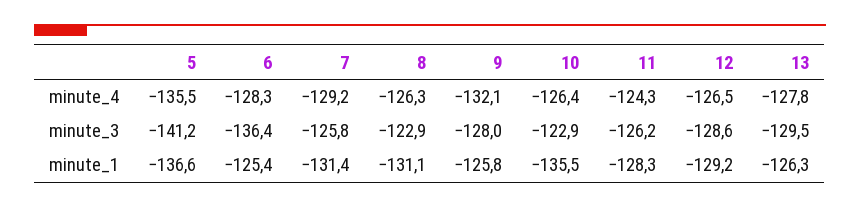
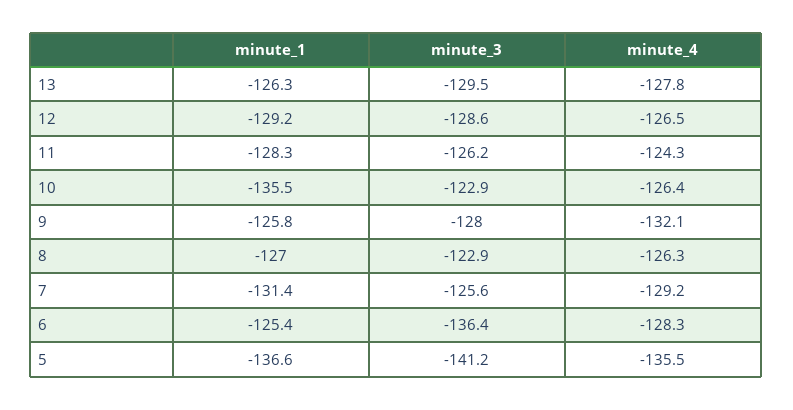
  {
    "5": {
      "minute_4": -135.5,
      "minute_3": -141.2,
      "minute_1": -136.6
    },
    "6": {
      "minute_4": -128.3,
      "minute_3": -136.4,
      "minute_1": -125.4
    },
    "7": {
      "minute_4": -129.2,
-     "minute_3": -125.8,
+     "minute_3": -125.6,
      "minute_1": -131.4
    },
    "8": {
      "minute_4": -126.3,
      "minute_3": -122.9,
-     "minute_1": -131.1
+     "minute_1": -127
    },
    "9": {
      "minute_4": -132.1,
      "minute_3": -128,
      "minute_1": -125.8
    },
    "10": {
      "minute_4": -126.4,
      "minute_3": -122.9,
      "minute_1": -135.5
    },
    "11": {
      "minute_4": -124.3,
      "minute_3": -126.2,
      "minute_1": -128.3
    },
    "12": {
      "minute_4": -126.5,
      "minute_3": -128.6,
      "minute_1": -129.2
    },
    "13": {
      "minute_4": -127.8,
      "minute_3": -129.5,
      "minute_1": -126.3
    }
  }

